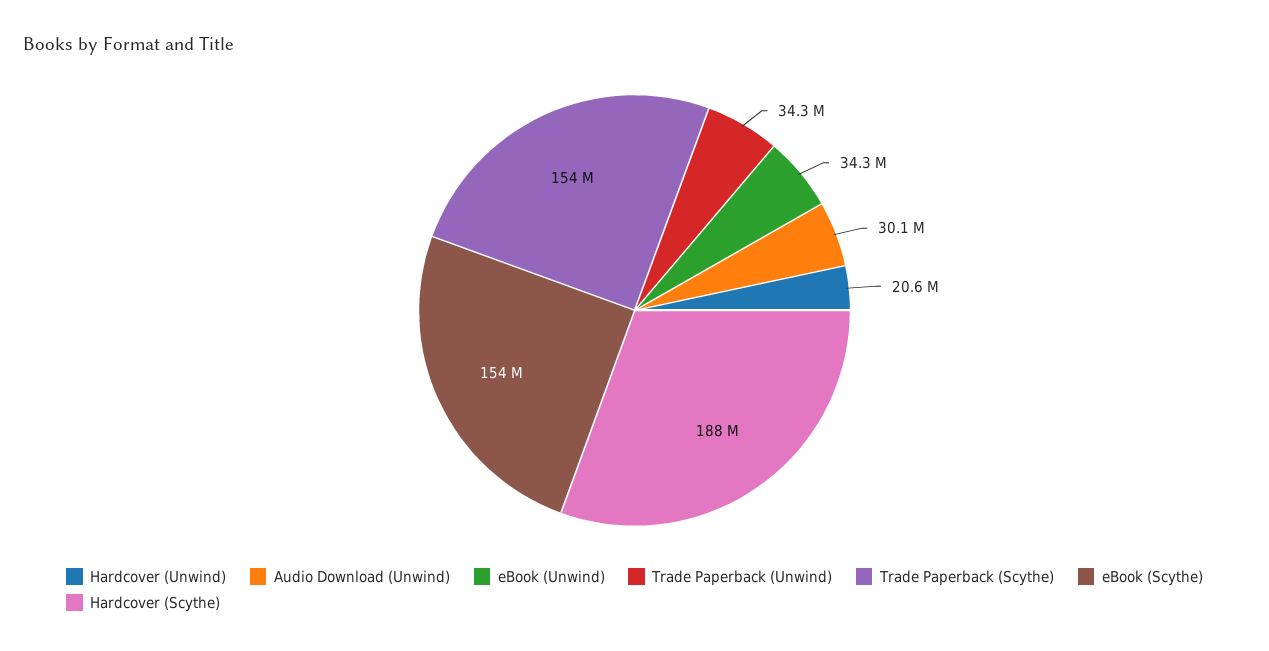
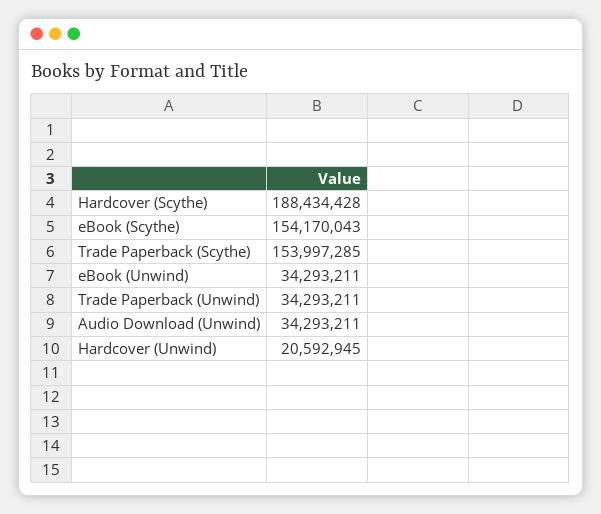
  {
    "Hardcover (Unwind)": 20592945,
-   "Audio Download (Unwind)": 30100000,
+   "Audio Download (Unwind)": 34293211,
    "eBook (Unwind)": 34293211,
    "Trade Paperback (Unwind)": 34293211,
    "Trade Paperback (Scythe)": 153997285,
    "eBook (Scythe)": 154170043,
    "Hardcover (Scythe)": 188434428
  }

